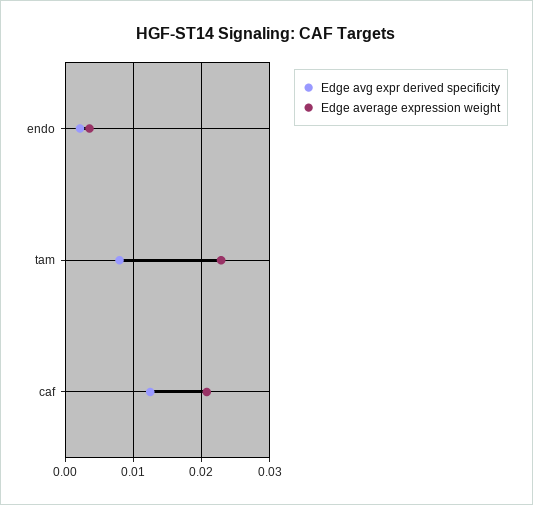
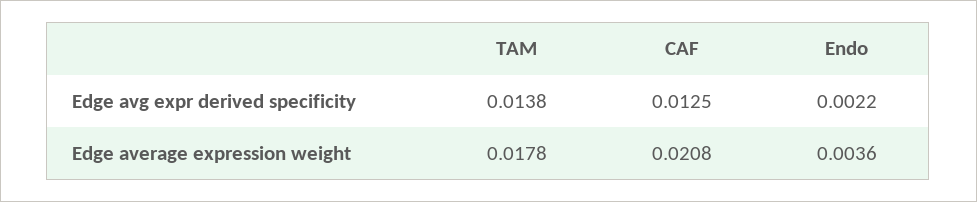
  {
    "Edge avg expr derived specificity": {
      "endo": 0.0022,
-     "tam": 0.008,
+     "tam": 0.0138,
      "caf": 0.0125
    },
    "Edge average expression weight": {
      "endo": 0.0036,
-     "tam": 0.023,
+     "tam": 0.0178,
      "caf": 0.0208
    }
  }

